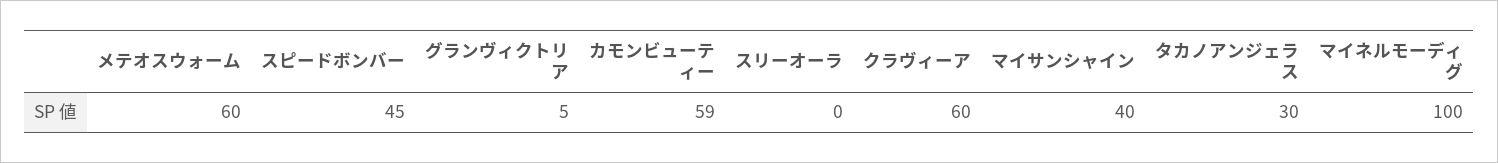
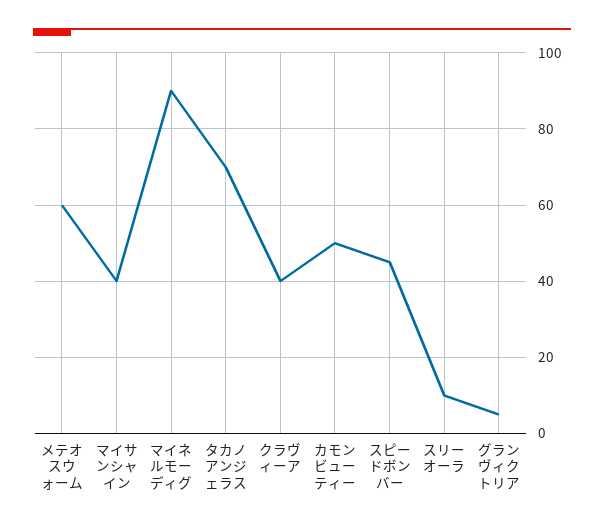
  {
    "メテオスウォーム": 60,
    "スピードボンバー": 45,
    "グランヴィクトリア": 5,
-   "カモンビューティー": 59,
+   "カモンビューティー": 50,
-   "スリーオーラ": 0,
+   "スリーオーラ": 10,
-   "クラヴィーア": 60,
+   "クラヴィーア": 40,
    "マイサンシャイン": 40,
-   "タカノアンジェラス": 30,
+   "タカノアンジェラス": 70,
-   "マイネルモーディグ": 100
+   "マイネルモーディグ": 90
  }

